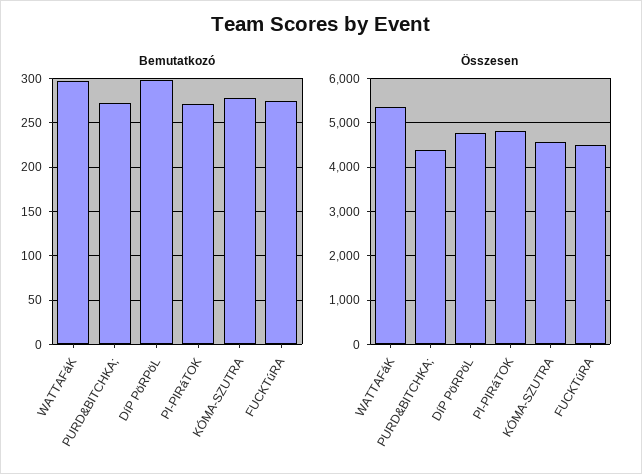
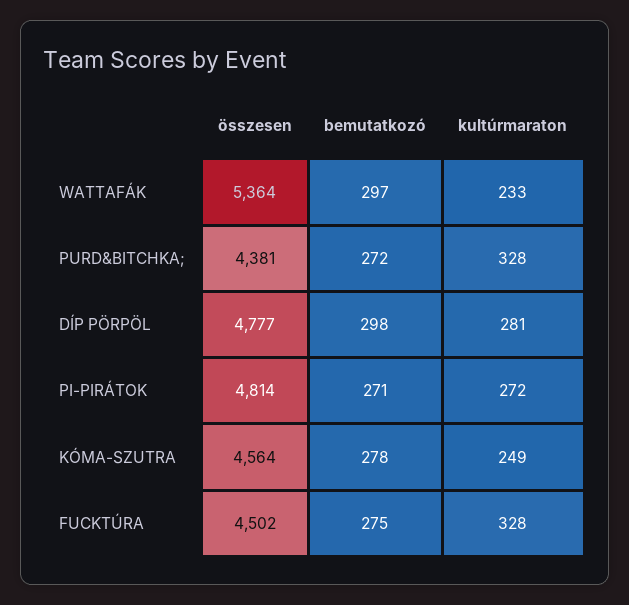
  {
    "Bemutatkozó": {
      "WATTAFáK": 297,
      "PURD&BITCHKA;": 272,
      "DíP PöRPöL": 298,
      "PI-PIRáTOK": 271,
      "KÓMA-SZUTRA": 278,
      "FUCKTúRA": 275
    },
    "Összesen": {
      "WATTAFáK": 5364,
      "PURD&BITCHKA;": 4381,
      "DíP PöRPöL": 4777,
      "PI-PIRáTOK": 4814,
      "KÓMA-SZUTRA": 4564,
      "FUCKTúRA": 4502
-   }
+   },
+   "kultúrmaraton": {
+     "WATTAFáK": 233,
+     "PURD&BITCHKA;": 328,
+     "DíP PöRPöL": 281,
+     "PI-PIRáTOK": 272,
+     "KÓMA-SZUTRA": 249,
+     "FUCKTúRA": 328
+   }
  }

